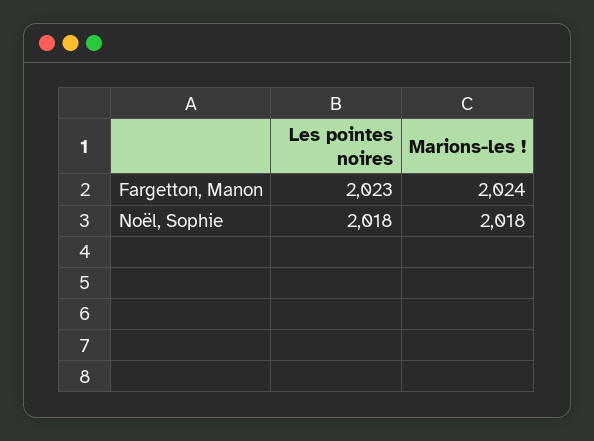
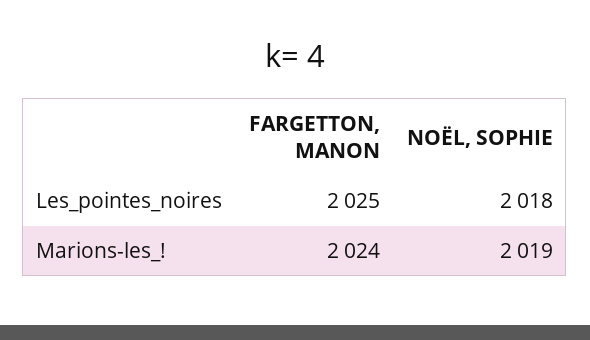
  {
    "Les pointes noires": {
-     "Fargetton, Manon": 2023,
+     "Fargetton, Manon": 2025,
      "Noël, Sophie": 2018
    },
    "Marions-les !": {
      "Fargetton, Manon": 2024,
-     "Noël, Sophie": 2018
+     "Noël, Sophie": 2019
    }
  }

